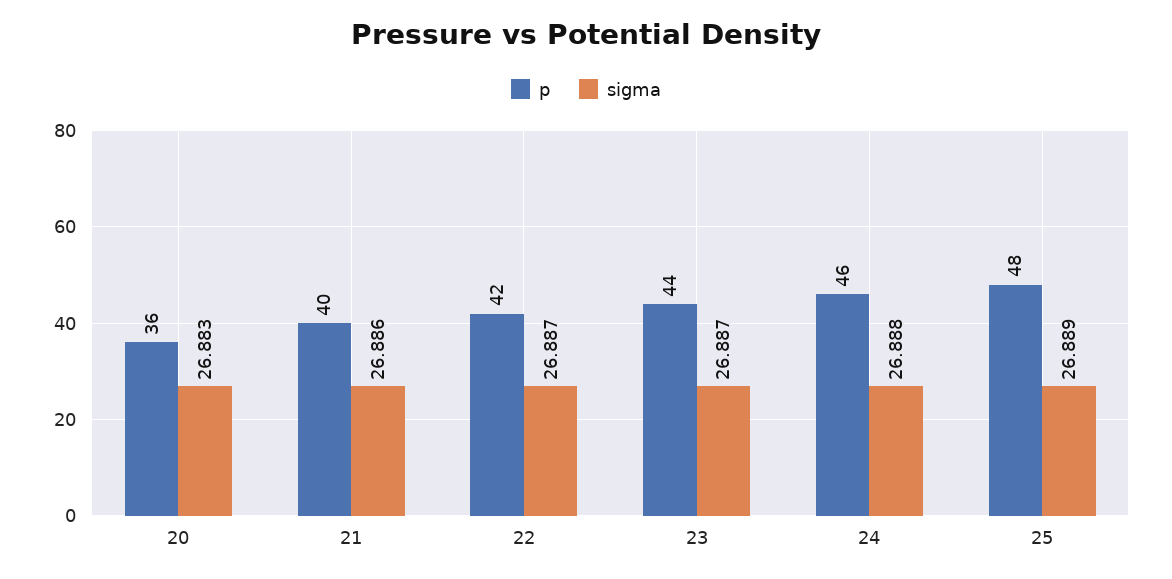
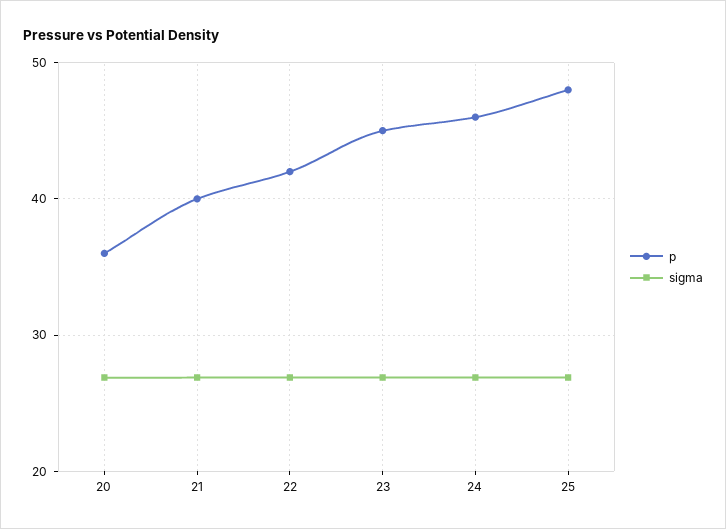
  {
    "p": {
      "20": 36,
      "21": 40,
      "22": 42,
-     "23": 44,
+     "23": 45,
      "24": 46,
      "25": 48
    },
    "sigma": {
      "20": 26.883,
      "21": 26.886,
      "22": 26.887,
      "23": 26.887,
      "24": 26.888,
      "25": 26.889
    }
  }

